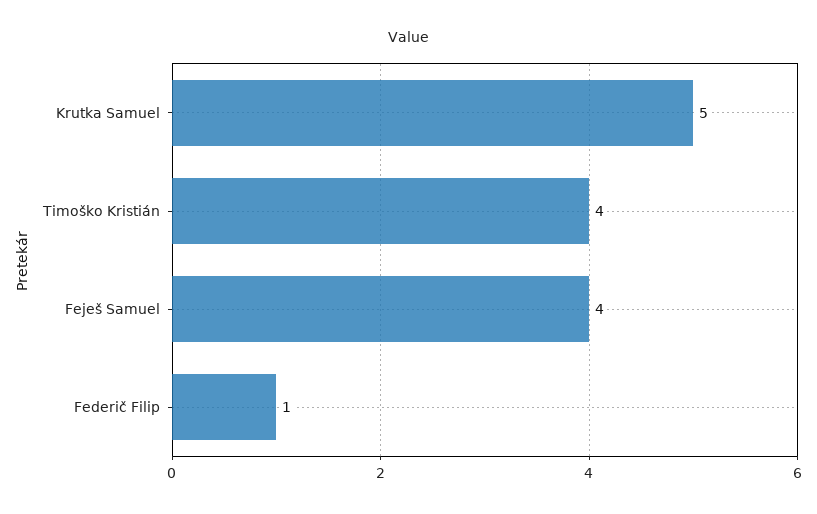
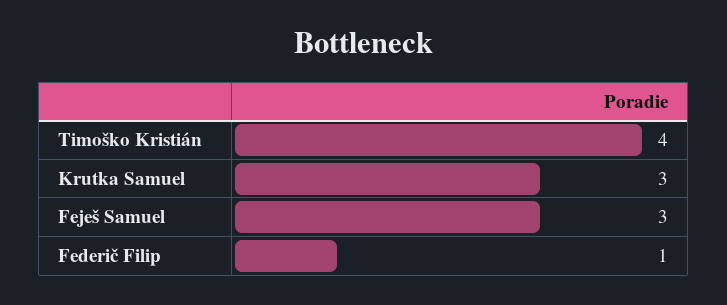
  {
-   "Krutka Samuel": 5,
+   "Krutka Samuel": 3,
    "Timoško Kristián": 4,
-   "Feješ Samuel": 4,
+   "Feješ Samuel": 3,
    "Federič Filip": 1
  }

